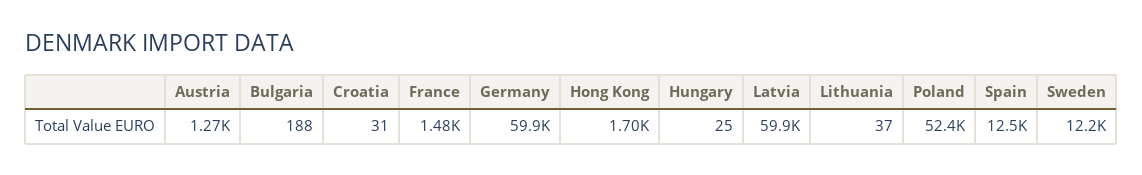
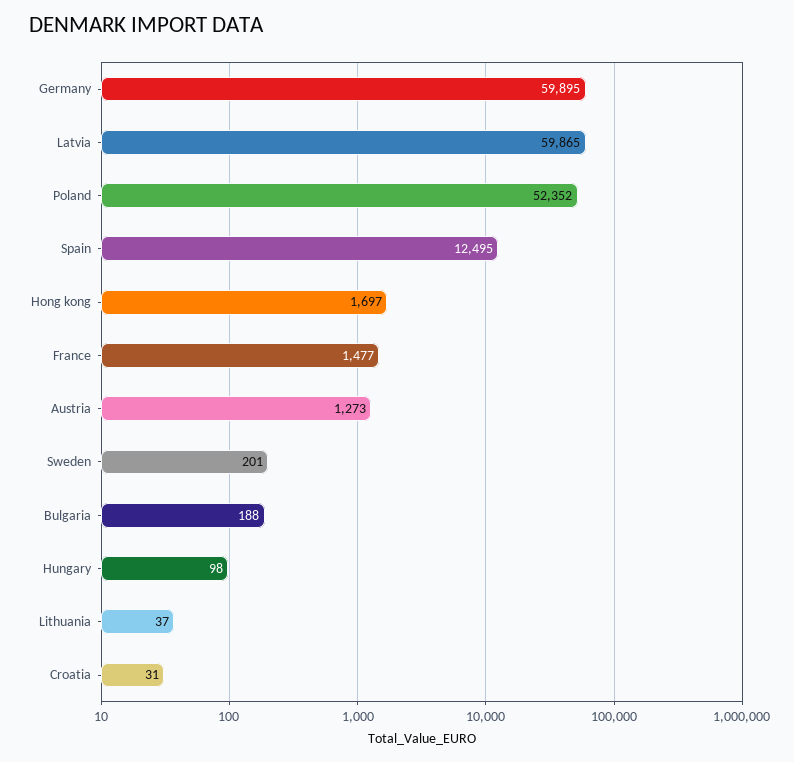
  {
    "Austria": 1273,
    "Bulgaria": 188,
    "Croatia": 31,
    "France": 1477,
    "Germany": 59895,
    "Hong Kong": 1697,
-   "Hungary": 25,
+   "Hungary": 98,
    "Latvia": 59865,
    "Lithuania": 37,
    "Poland": 52352,
    "Spain": 12495,
-   "Sweden": 12200
+   "Sweden": 201
  }

